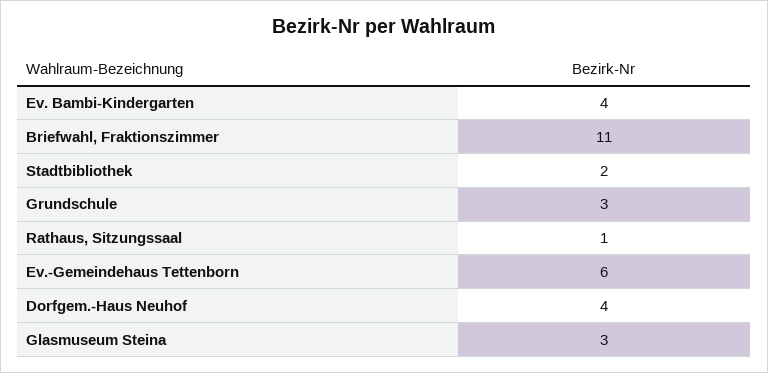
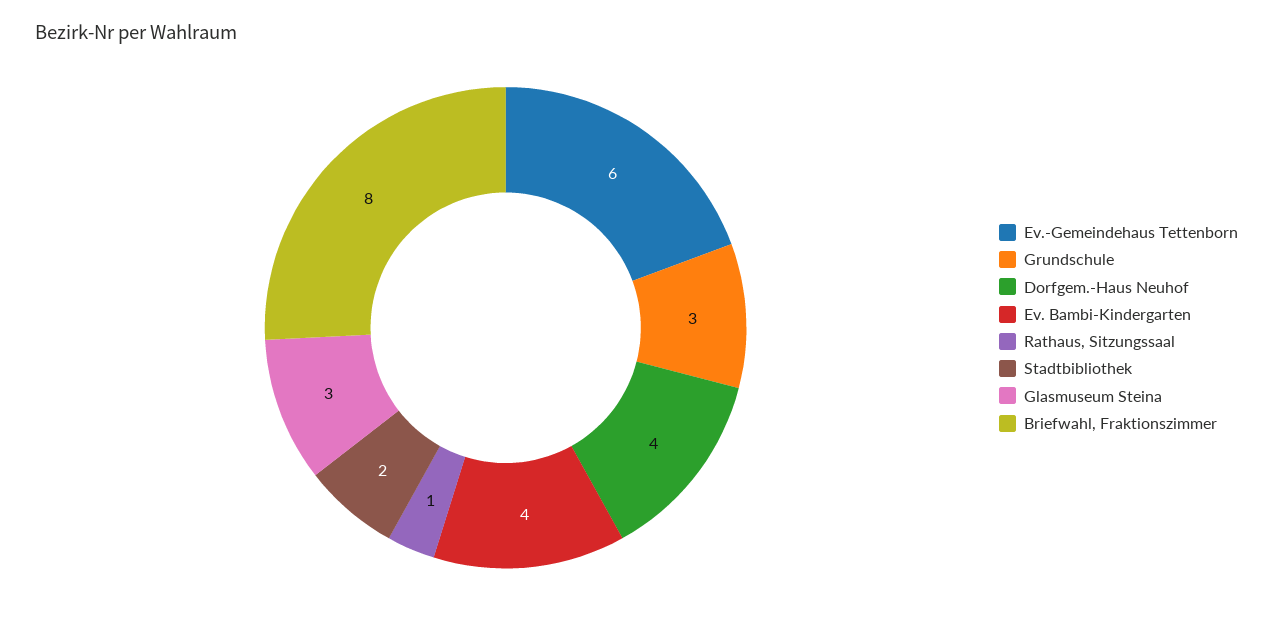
  {
    "Ev. Bambi-Kindergarten": 4,
-   "Briefwahl, Fraktionszimmer": 11,
+   "Briefwahl, Fraktionszimmer": 8,
    "Stadtbibliothek": 2,
    "Grundschule": 3,
    "Rathaus, Sitzungssaal": 1,
    "Ev.-Gemeindehaus Tettenborn": 6,
    "Dorfgem.-Haus Neuhof": 4,
    "Glasmuseum Steina": 3
  }

